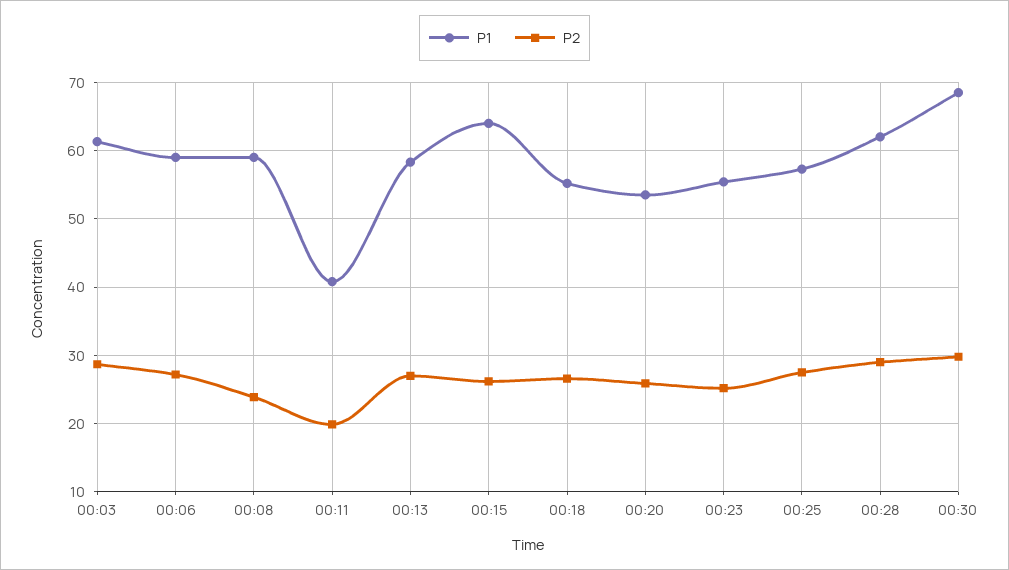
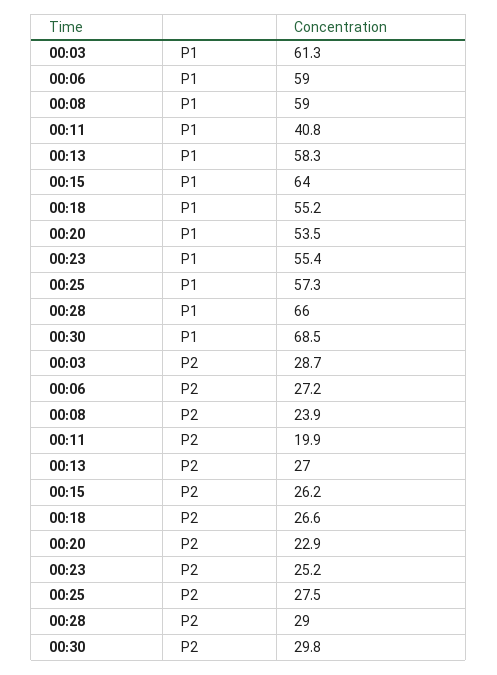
  {
    "P1": {
      "00:03": 61.3,
      "00:06": 59,
      "00:08": 59,
      "00:11": 40.8,
      "00:13": 58.3,
      "00:15": 64,
      "00:18": 55.2,
      "00:20": 53.5,
      "00:23": 55.4,
      "00:25": 57.3,
-     "00:28": 62,
+     "00:28": 66,
      "00:30": 68.5
    },
    "P2": {
      "00:03": 28.7,
      "00:06": 27.2,
      "00:08": 23.9,
      "00:11": 19.9,
      "00:13": 27,
      "00:15": 26.2,
      "00:18": 26.6,
-     "00:20": 26,
+     "00:20": 22.9,
      "00:23": 25.2,
      "00:25": 27.5,
      "00:28": 29,
      "00:30": 29.8
    }
  }

